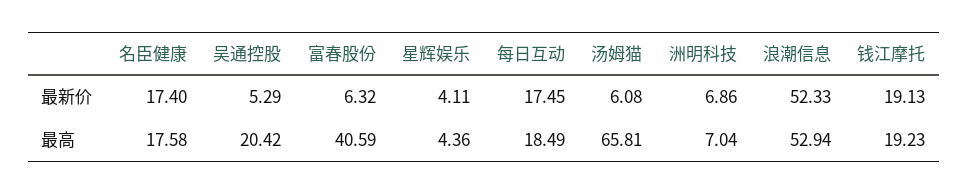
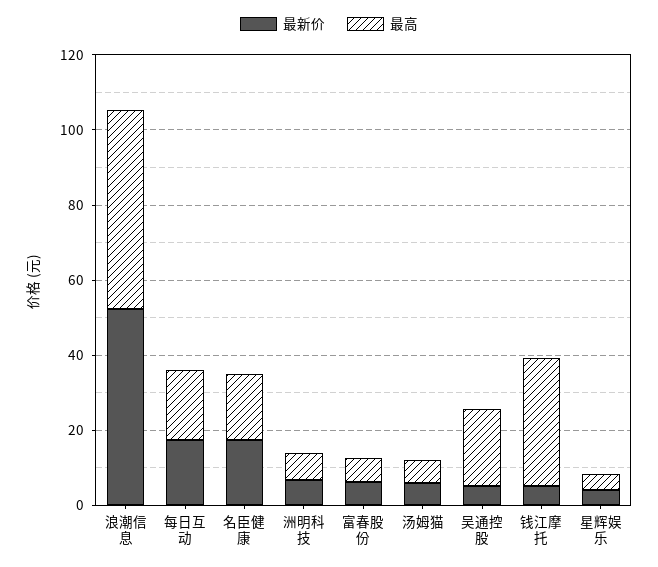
  {
    "最新价": {
      "名臣健康": 17.4,
      "吴通控股": 5.29,
      "富春股份": 6.32,
      "星辉娱乐": 4.11,
      "每日互动": 17.45,
      "汤姆猫": 6.08,
      "洲明科技": 6.86,
      "浪潮信息": 52.33,
-     "钱江摩托": 19.13
+     "钱江摩托": 5
    },
    "最高": {
      "名臣健康": 17.58,
      "吴通控股": 20.42,
-     "富春股份": 40.59,
+     "富春股份": 5,
      "星辉娱乐": 4.36,
      "每日互动": 18.49,
-     "汤姆猫": 65.81,
+     "汤姆猫": 5,
      "洲明科技": 7.04,
      "浪潮信息": 52.94,
-     "钱江摩托": 19.23
+     "钱江摩托": 35
    }
  }

